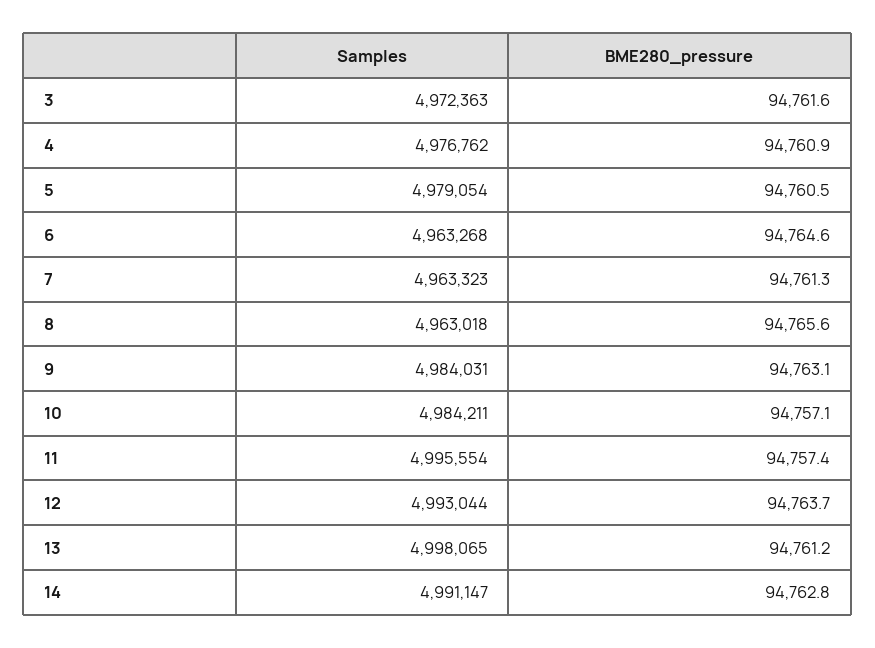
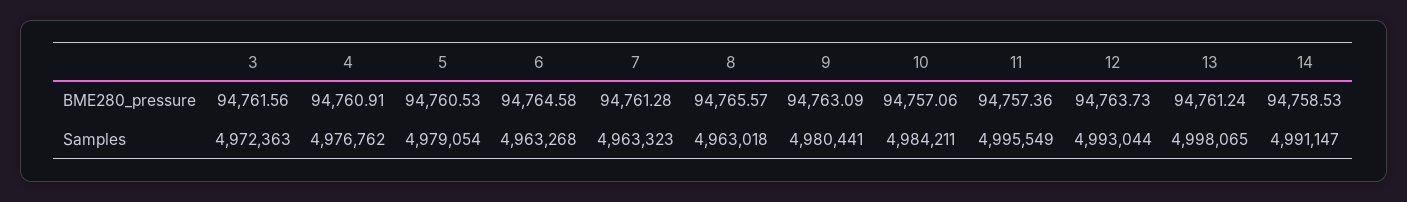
  {
    "Samples": {
      "3": 4972363,
      "4": 4976762,
      "5": 4979054,
      "6": 4963268,
      "7": 4963323,
      "8": 4963018,
-     "9": 4984031,
+     "9": 4980441,
      "10": 4984211,
-     "11": 4995554,
+     "11": 4995549,
      "12": 4993044,
      "13": 4998065,
      "14": 4991147
    },
    "BME280_pressure": {
      "3": 94761.56,
      "4": 94760.91,
      "5": 94760.53,
      "6": 94764.58,
      "7": 94761.28,
      "8": 94765.57,
      "9": 94763.09,
      "10": 94757.06,
      "11": 94757.36,
      "12": 94763.73,
      "13": 94761.24,
-     "14": 94762.8
+     "14": 94758.53
    }
  }

